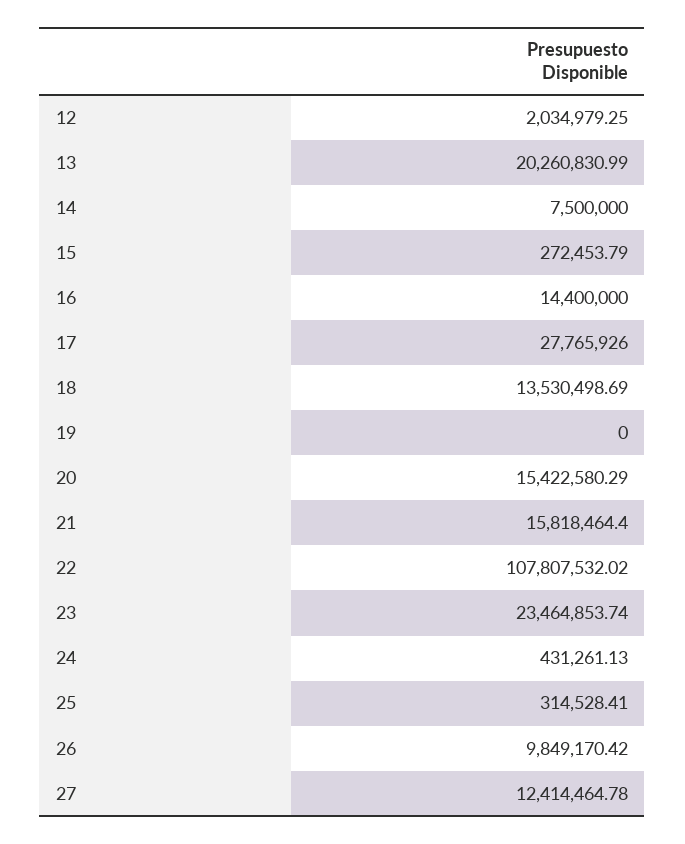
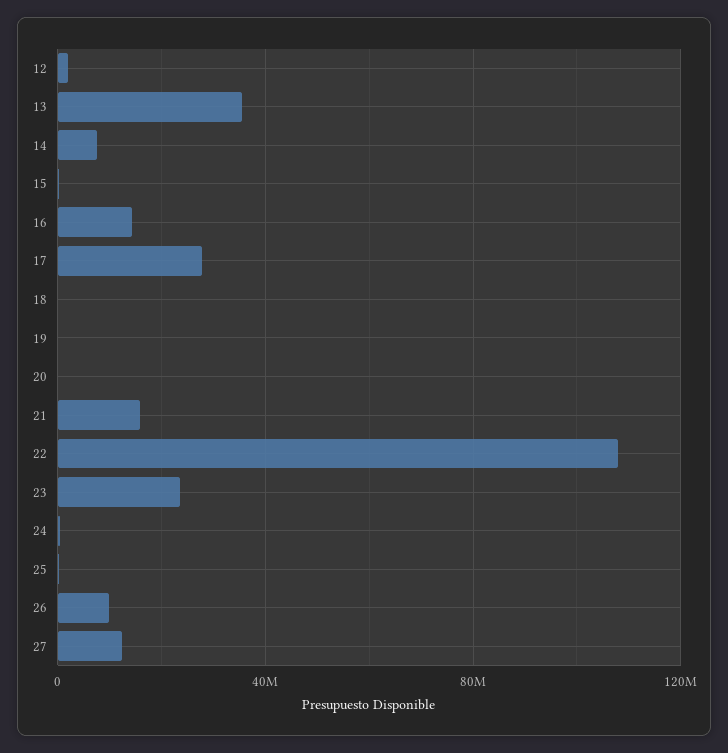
  {
    "12": 2034979.25,
-   "13": 20260830.99,
+   "13": 35000000,
    "14": 7500000,
    "15": 272453.79,
    "16": 14400000,
    "17": 27765926,
-   "18": 13530498.69,
+   "18": 0,
    "19": 0,
-   "20": 15422580.29,
+   "20": 0,
    "21": 15818464.4,
    "22": 107807532.02,
    "23": 23464853.74,
    "24": 431261.13,
    "25": 314528.41,
    "26": 9849170.42,
    "27": 12414464.78
  }

